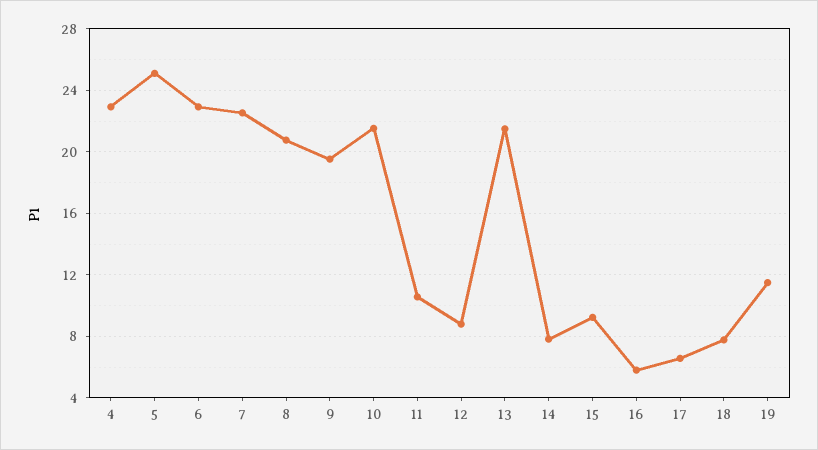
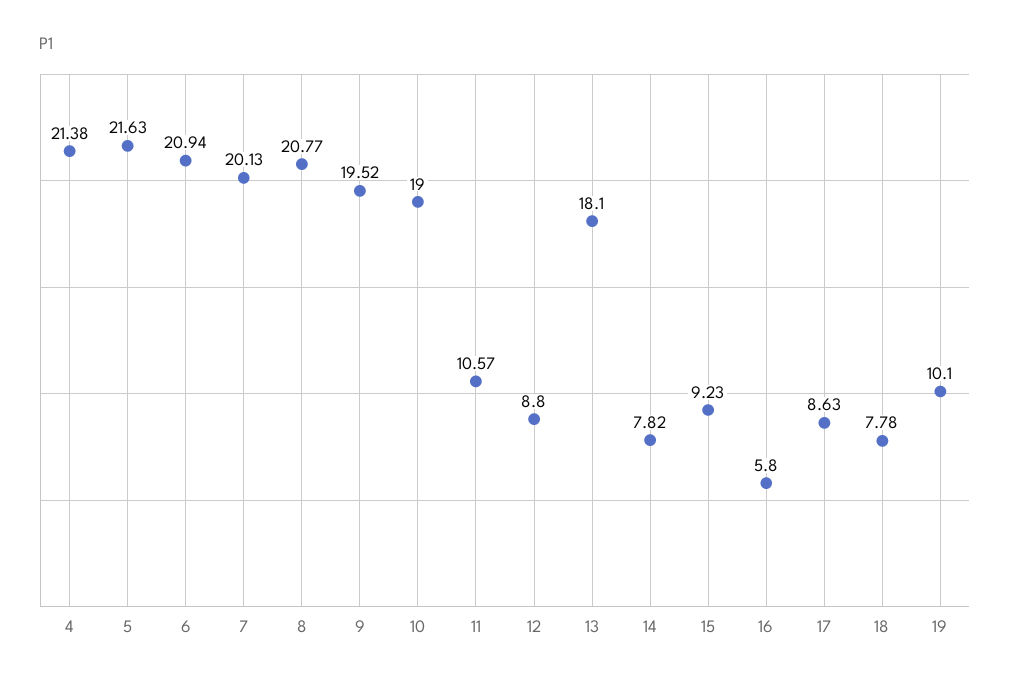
  {
-   "4": 23,
+   "4": 21.38,
-   "5": 25,
+   "5": 21.63,
-   "6": 23,
+   "6": 20.94,
-   "7": 22.5,
+   "7": 20.13,
    "8": 20.77,
    "9": 19.52,
-   "10": 21.5,
+   "10": 19,
    "11": 10.57,
    "12": 8.8,
-   "13": 21.5,
+   "13": 18.1,
    "14": 7.82,
    "15": 9.23,
    "16": 5.8,
-   "17": 6.5,
+   "17": 8.63,
    "18": 7.78,
-   "19": 11.5
+   "19": 10.1
  }

